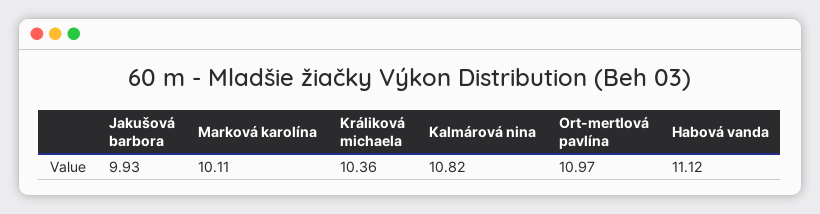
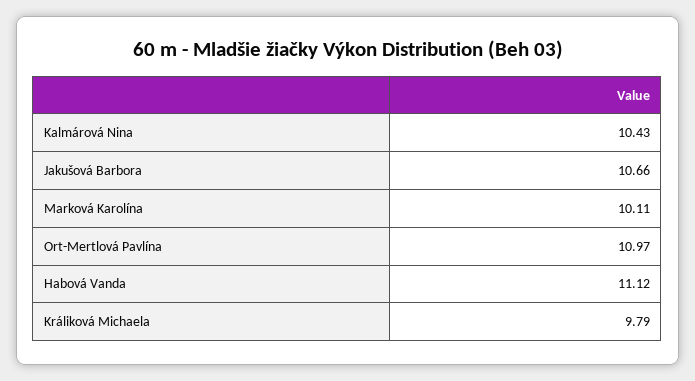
  {
-   "Jakušová barbora": 9.93,
+   "Jakušová barbora": 10.66,
    "Marková karolína": 10.11,
-   "Králiková michaela": 10.36,
+   "Králiková michaela": 9.79,
-   "Kalmárová nina": 10.82,
+   "Kalmárová nina": 10.43,
    "Ort-mertlová pavlína": 10.97,
    "Habová vanda": 11.12
  }

